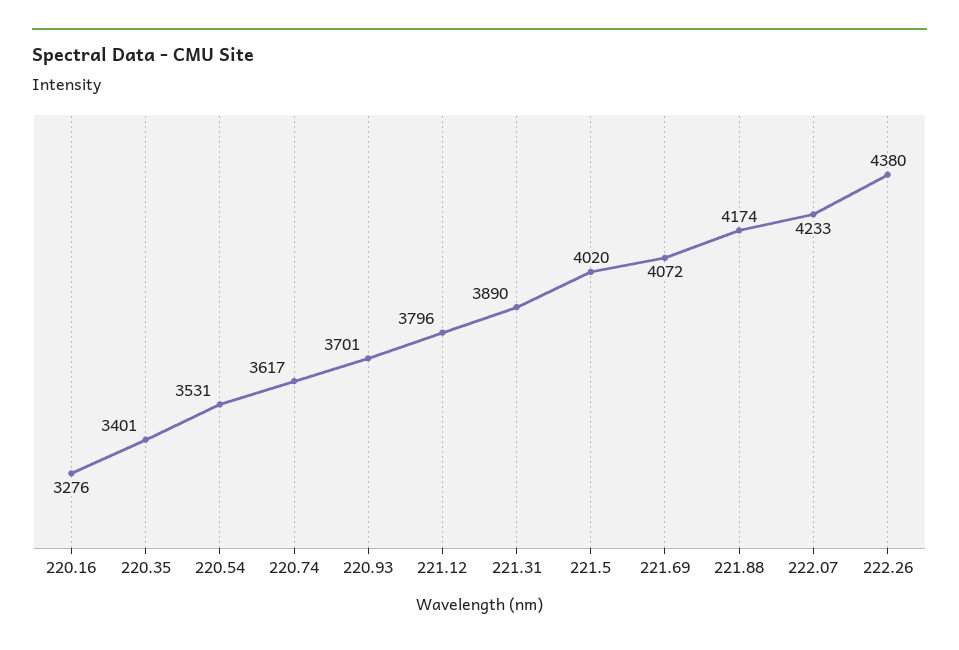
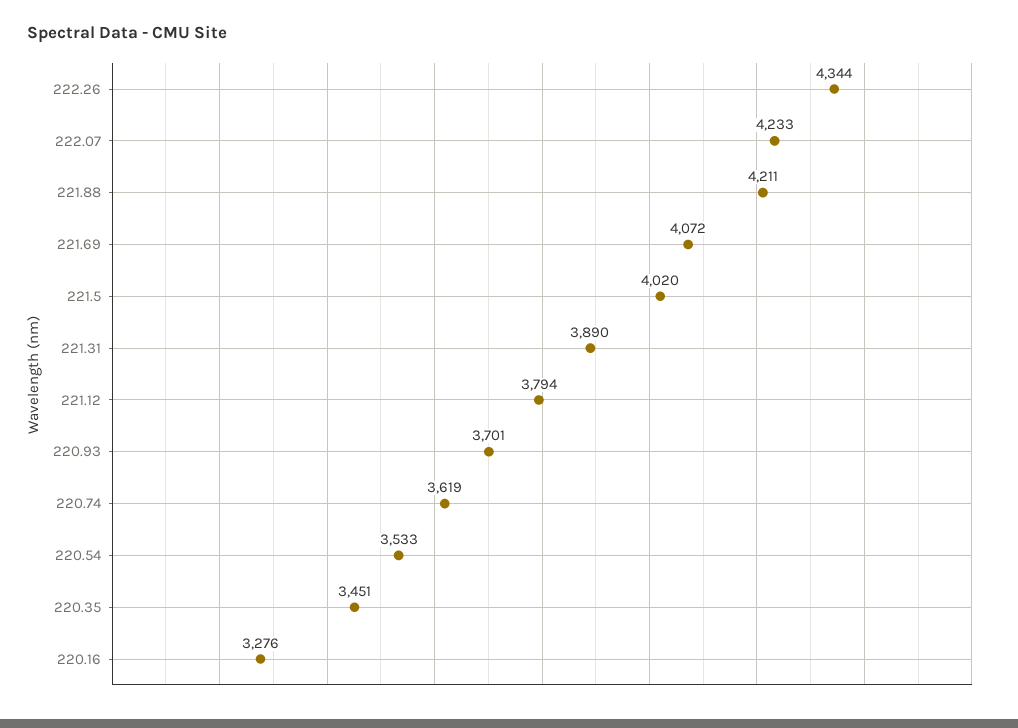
  {
    "220.16": 3276,
-   "220.35": 3401,
+   "220.35": 3451,
-   "220.54": 3531,
+   "220.54": 3533,
-   "220.74": 3617,
+   "220.74": 3619,
    "220.93": 3701,
-   "221.12": 3796,
+   "221.12": 3794,
    "221.31": 3890,
    "221.5": 4020,
    "221.69": 4072,
-   "221.88": 4174,
+   "221.88": 4211,
    "222.07": 4233,
-   "222.26": 4380
+   "222.26": 4344
  }

